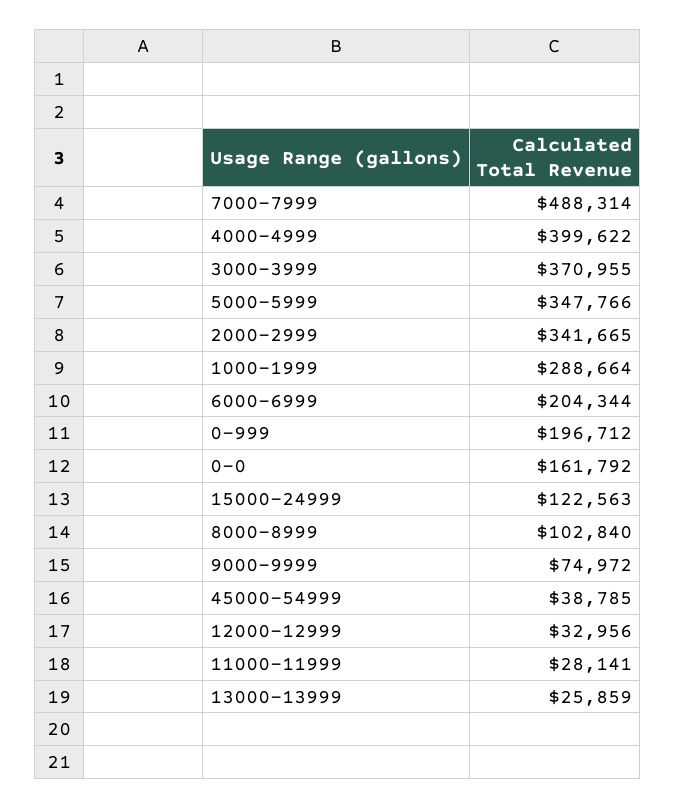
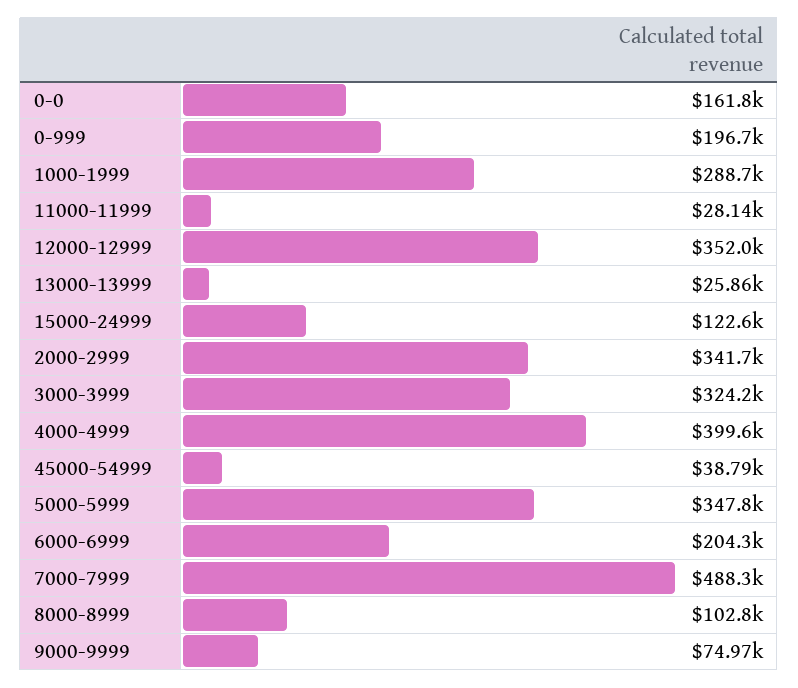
  {
    "7000-7999": 488314,
    "4000-4999": 399622,
-   "3000-3999": 370955,
+   "3000-3999": 324200,
    "5000-5999": 347766,
    "2000-2999": 341665,
    "1000-1999": 288664,
    "6000-6999": 204344,
    "0-999": 196712,
    "0-0": 161792,
    "15000-24999": 122563,
    "8000-8999": 102840,
    "9000-9999": 74972,
    "45000-54999": 38785,
-   "12000-12999": 32956,
+   "12000-12999": 352000,
    "11000-11999": 28141,
    "13000-13999": 25859
  }

